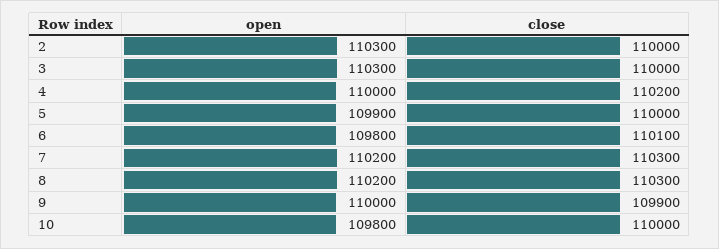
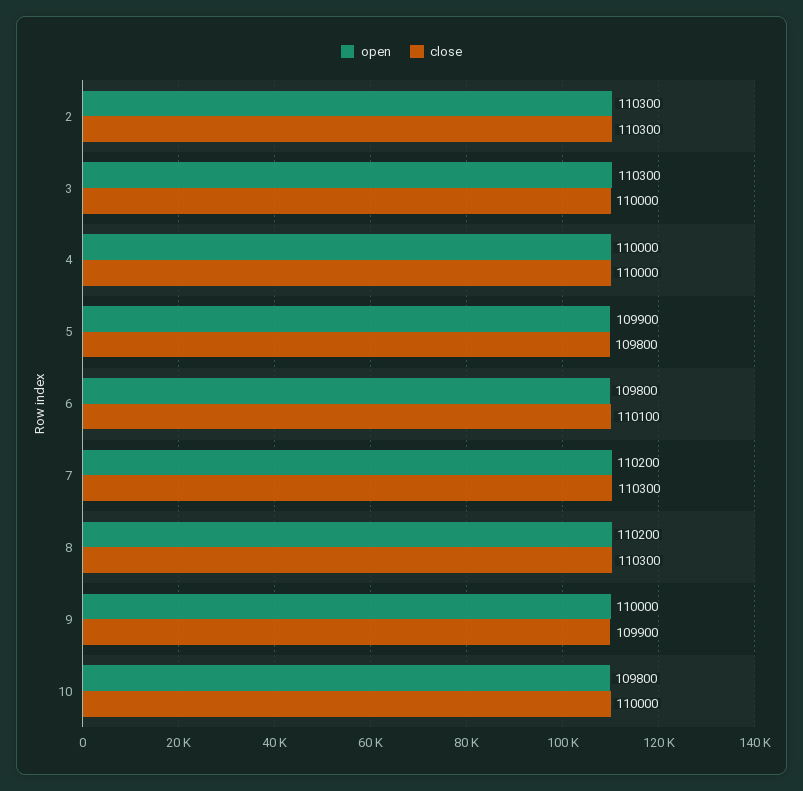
  {
    "open": {
      "2": 110300,
      "3": 110300,
      "4": 110000,
      "5": 109900,
      "6": 109800,
      "7": 110200,
      "8": 110200,
      "9": 110000,
      "10": 109800
    },
    "close": {
-     "2": 110000,
+     "2": 110300,
      "3": 110000,
-     "4": 110200,
+     "4": 110000,
-     "5": 110000,
+     "5": 109800,
      "6": 110100,
      "7": 110300,
      "8": 110300,
      "9": 109900,
      "10": 110000
    }
  }

